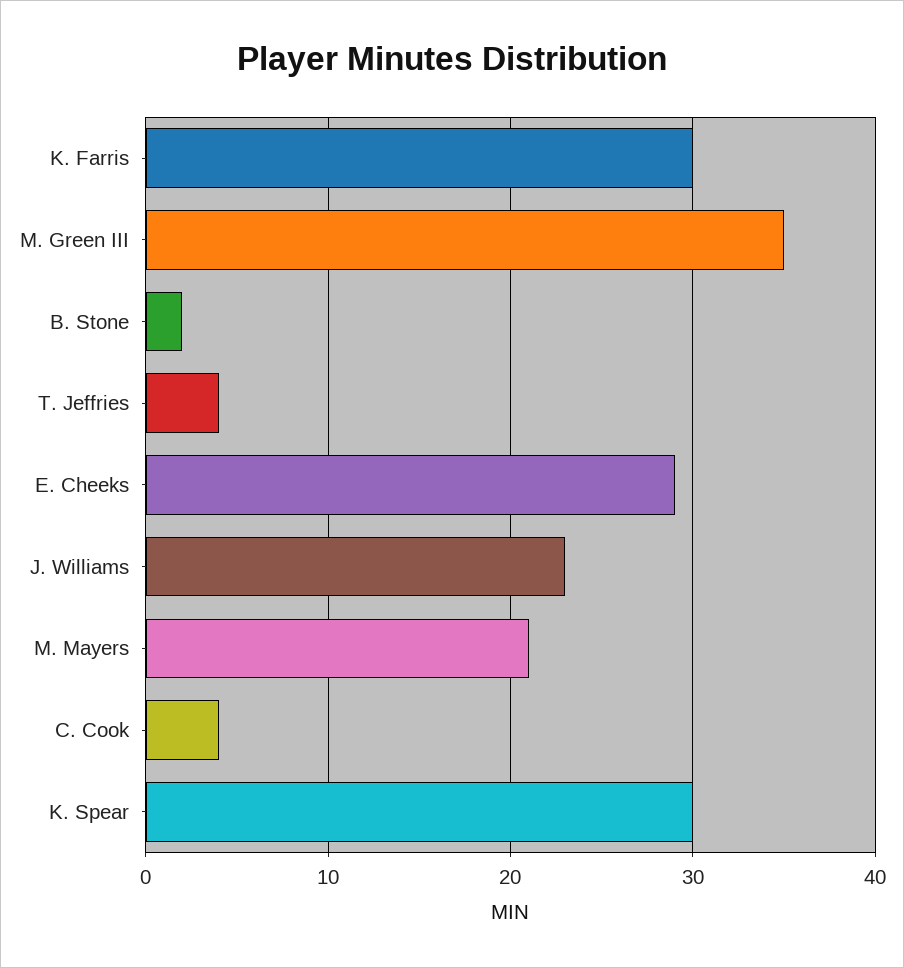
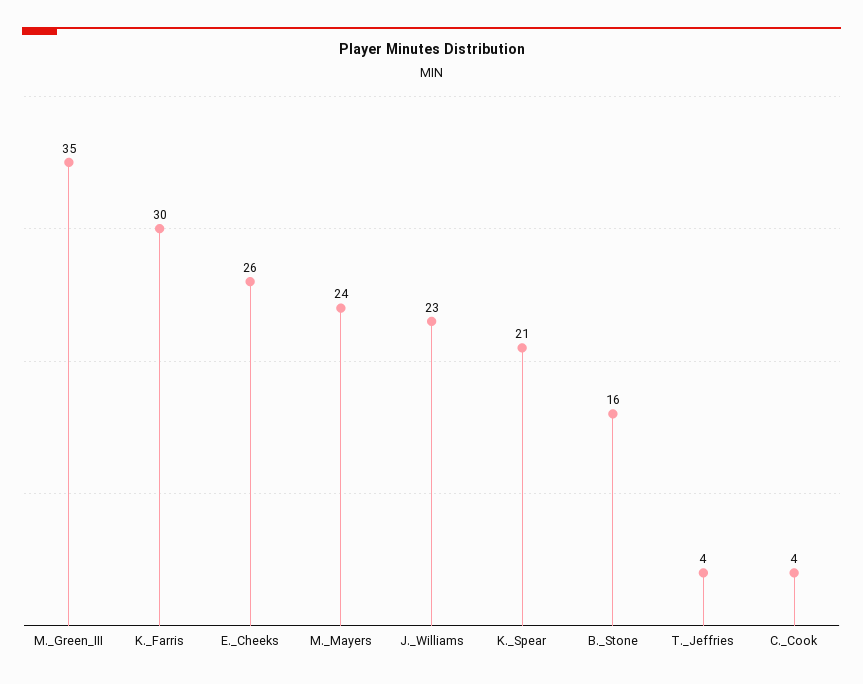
  {
    "K. Farris": 30,
    "M. Green III": 35,
-   "B. Stone": 2,
+   "B. Stone": 16,
    "T. Jeffries": 4,
-   "E. Cheeks": 29,
+   "E. Cheeks": 26,
    "J. Williams": 23,
-   "M. Mayers": 21,
+   "M. Mayers": 24,
    "C. Cook": 4,
-   "K. Spear": 30
+   "K. Spear": 21
  }

